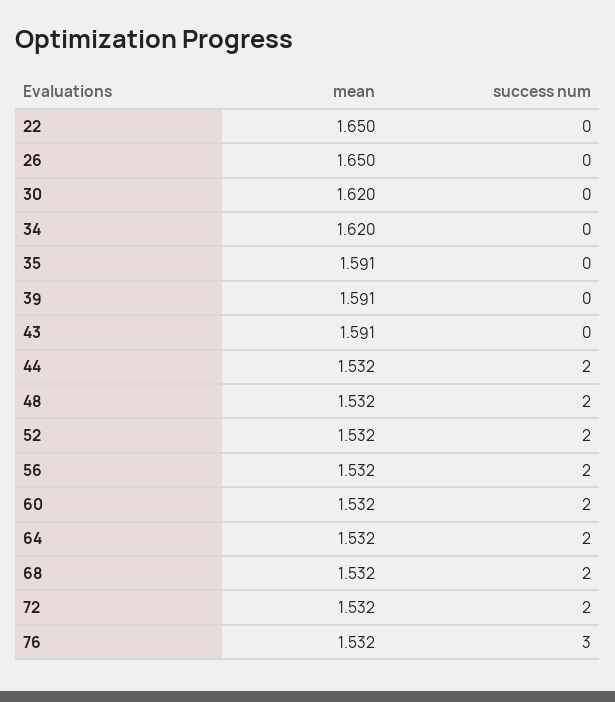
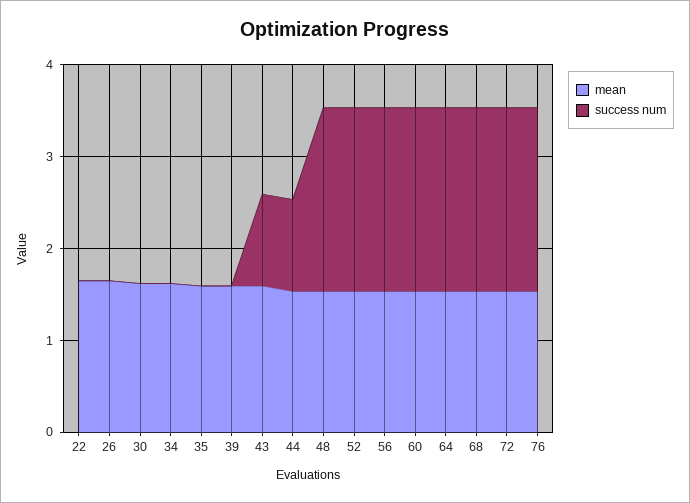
  {
    "mean": {
      "22": 1.65,
      "26": 1.65,
      "30": 1.62,
      "34": 1.62,
      "35": 1.591,
      "39": 1.591,
      "43": 1.591,
      "44": 1.532,
      "48": 1.532,
      "52": 1.532,
      "56": 1.532,
      "60": 1.532,
      "64": 1.532,
      "68": 1.532,
      "72": 1.532,
      "76": 1.532
    },
    "success num": {
      "22": 0,
      "26": 0,
      "30": 0,
      "34": 0,
      "35": 0,
      "39": 0,
-     "43": 0,
+     "43": 1,
-     "44": 2,
+     "44": 1,
      "48": 2,
      "52": 2,
      "56": 2,
      "60": 2,
      "64": 2,
      "68": 2,
      "72": 2,
-     "76": 3
+     "76": 2
    }
  }

